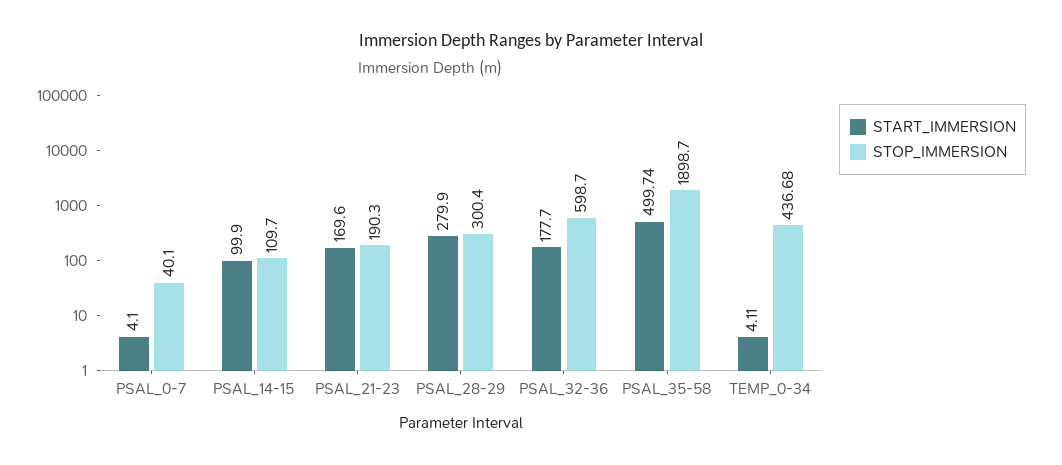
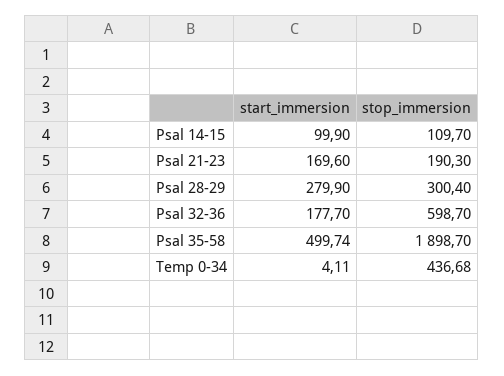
  {
    "START_IMMERSION": {
-     "PSAL_0-7": 4.1,
      "PSAL_14-15": 99.9,
      "PSAL_21-23": 169.6,
      "PSAL_28-29": 279.9,
      "PSAL_32-36": 177.7,
      "PSAL_35-58": 499.74,
      "TEMP_0-34": 4.11
    },
    "STOP_IMMERSION": {
-     "PSAL_0-7": 40.1,
      "PSAL_14-15": 109.7,
      "PSAL_21-23": 190.3,
      "PSAL_28-29": 300.4,
      "PSAL_32-36": 598.7,
      "PSAL_35-58": 1898.7,
      "TEMP_0-34": 436.68
    }
  }

